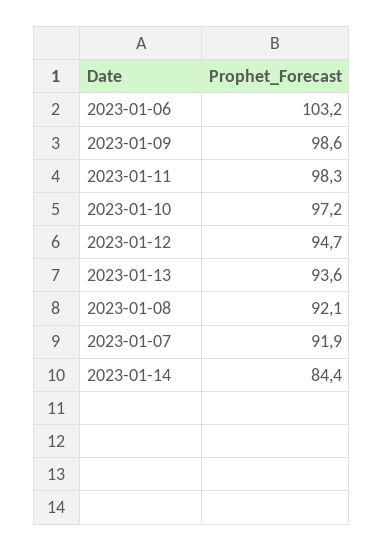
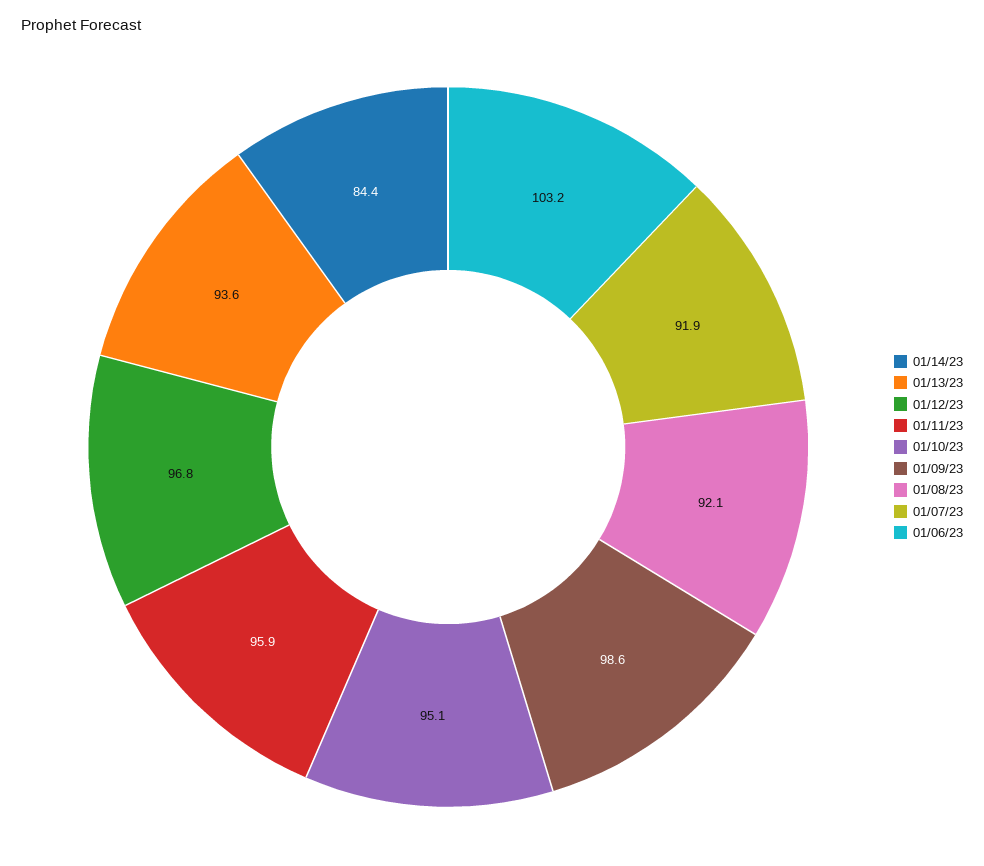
  {
    "2023-01-06": 103.2,
    "2023-01-09": 98.6,
-   "2023-01-11": 98.3,
+   "2023-01-11": 95.9,
-   "2023-01-10": 97.2,
+   "2023-01-10": 95.1,
-   "2023-01-12": 94.7,
+   "2023-01-12": 96.8,
    "2023-01-13": 93.6,
    "2023-01-08": 92.1,
    "2023-01-07": 91.9,
    "2023-01-14": 84.4
  }

